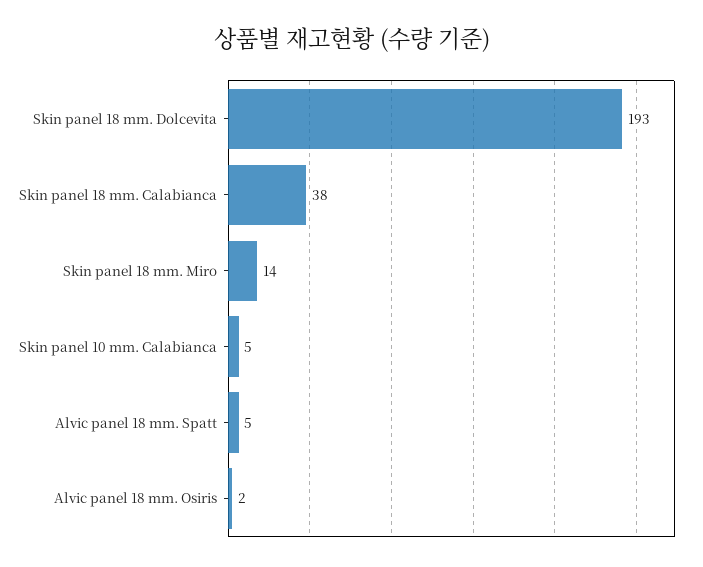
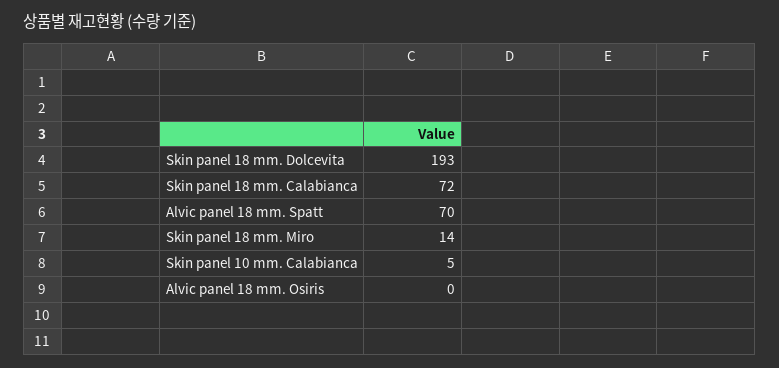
  {
    "Skin panel 18 mm. Dolcevita": 193,
-   "Skin panel 18 mm. Calabianca": 38,
+   "Skin panel 18 mm. Calabianca": 72,
    "Skin panel 18 mm. Miro": 14,
    "Skin panel 10 mm. Calabianca": 5,
-   "Alvic panel 18 mm. Spatt": 5,
+   "Alvic panel 18 mm. Spatt": 70,
-   "Alvic panel 18 mm. Osiris": 2
+   "Alvic panel 18 mm. Osiris": 0
  }

